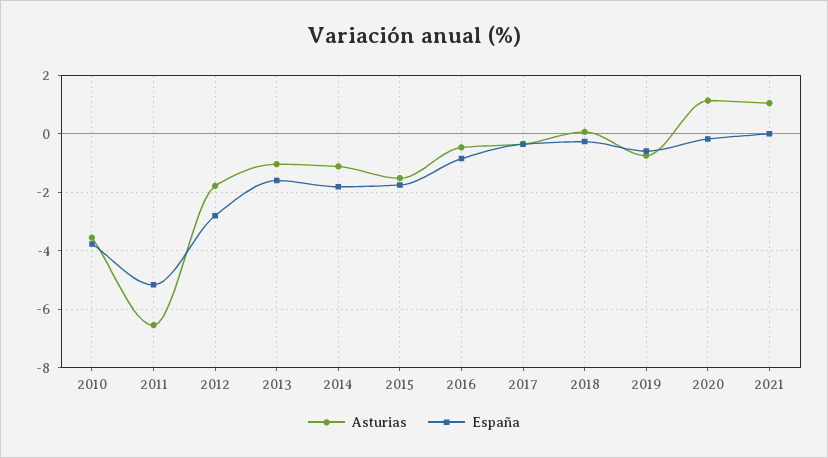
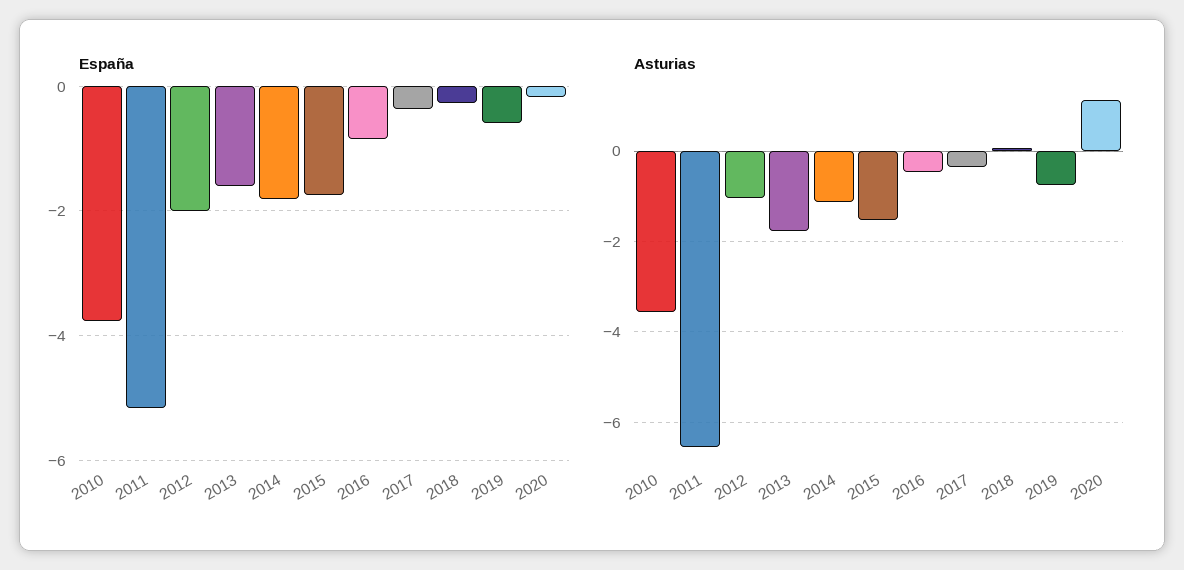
  {
    "Asturias": {
      "2010": -3.6,
      "2011": -6.6,
-     "2012": -1.75,
+     "2012": -1,
-     "2013": -1,
+     "2013": -1.8,
      "2014": -1.2,
      "2015": -1.6,
      "2016": -0.4,
      "2017": -0.4,
      "2018": 0,
      "2019": -0.8,
-     "2020": 1.2,
+     "2020": 1.2
-     "2021": 1
    },
    "España": {
      "2010": -3.8,
      "2011": -5.2,
-     "2012": -2.75,
+     "2012": -2,
      "2013": -1.6,
      "2014": -1.8,
      "2015": -1.8,
      "2016": -0.8,
      "2017": -0.4,
      "2018": -0.2,
      "2019": -0.6,
-     "2020": -0.2,
+     "2020": -0.2
-     "2021": 0
    }
  }

